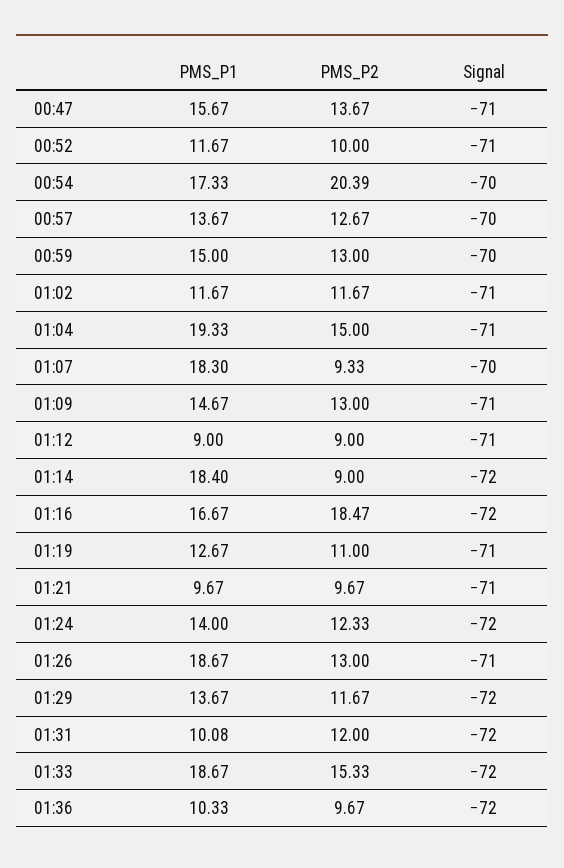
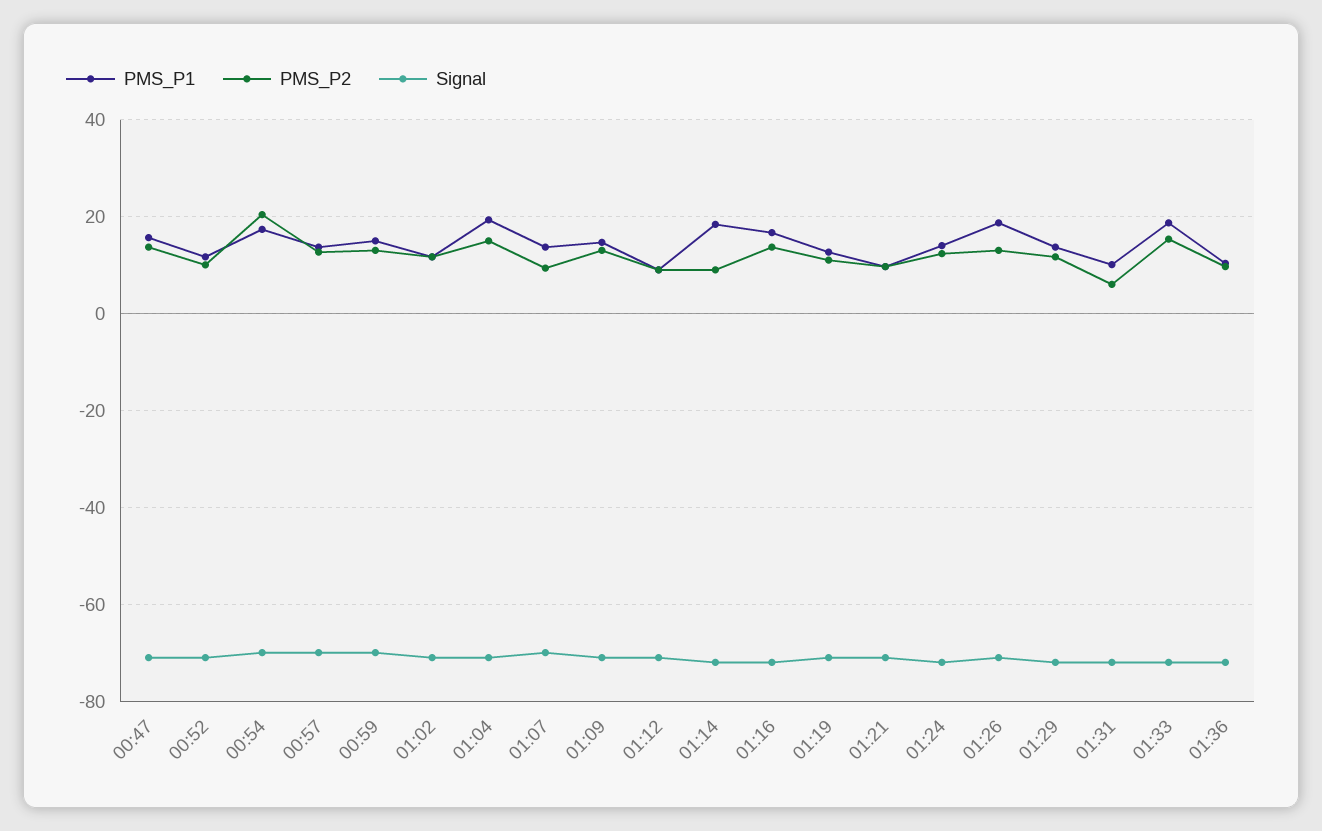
  {
    "PMS_P1": {
      "00:47": 15.67,
      "00:52": 11.67,
      "00:54": 17.33,
      "00:57": 13.67,
      "00:59": 15,
      "01:02": 11.67,
      "01:04": 19.33,
-     "01:07": 18.3,
+     "01:07": 14,
      "01:09": 14.67,
      "01:12": 9,
      "01:14": 18.4,
      "01:16": 16.67,
      "01:19": 12.67,
      "01:21": 9.67,
      "01:24": 14,
      "01:26": 18.67,
      "01:29": 13.67,
      "01:31": 10.08,
      "01:33": 18.67,
      "01:36": 10.33
    },
    "PMS_P2": {
      "00:47": 13.67,
      "00:52": 10,
      "00:54": 20.39,
      "00:57": 12.67,
      "00:59": 13,
      "01:02": 11.67,
      "01:04": 15,
      "01:07": 9.33,
      "01:09": 13,
      "01:12": 9,
      "01:14": 9,
-     "01:16": 18.47,
+     "01:16": 14,
      "01:19": 11,
      "01:21": 9.67,
      "01:24": 12.33,
      "01:26": 13,
      "01:29": 11.67,
-     "01:31": 12,
+     "01:31": 6,
      "01:33": 15.33,
      "01:36": 9.67
    },
    "Signal": {
      "00:47": -71,
      "00:52": -71,
      "00:54": -70,
      "00:57": -70,
      "00:59": -70,
      "01:02": -71,
      "01:04": -71,
      "01:07": -70,
      "01:09": -71,
      "01:12": -71,
      "01:14": -72,
      "01:16": -72,
      "01:19": -71,
      "01:21": -71,
      "01:24": -72,
      "01:26": -71,
      "01:29": -72,
      "01:31": -72,
      "01:33": -72,
      "01:36": -72
    }
  }

